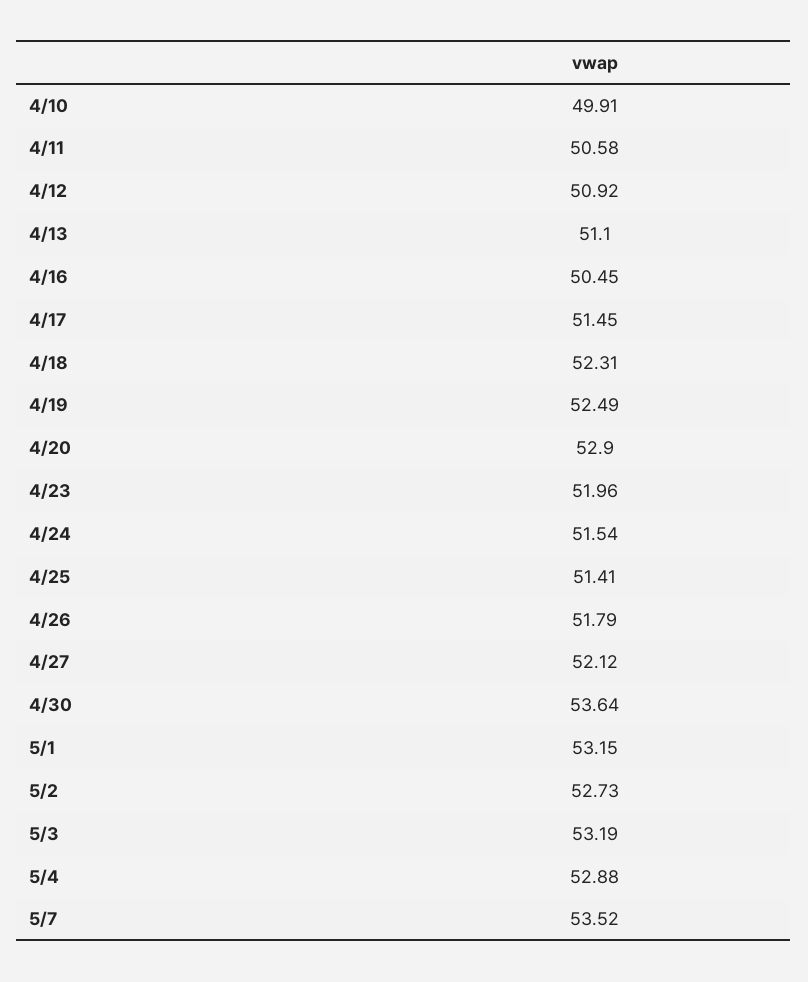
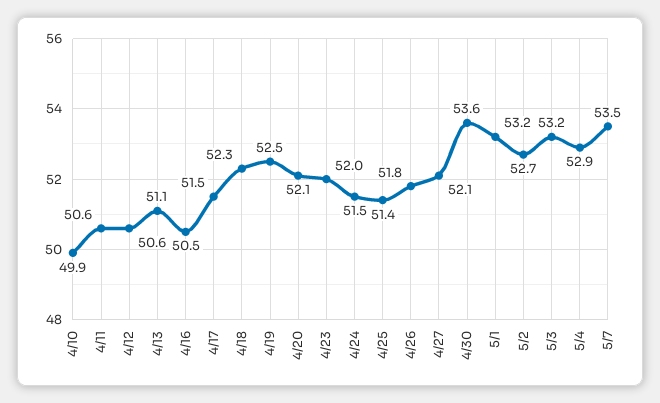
  {
    "4/10": 49.91,
    "4/11": 50.58,
-   "4/12": 50.92,
+   "4/12": 50.6,
    "4/13": 51.1,
    "4/16": 50.45,
    "4/17": 51.45,
    "4/18": 52.31,
    "4/19": 52.49,
-   "4/20": 52.9,
+   "4/20": 52.1,
    "4/23": 51.96,
    "4/24": 51.54,
    "4/25": 51.41,
    "4/26": 51.79,
    "4/27": 52.12,
    "4/30": 53.64,
    "5/1": 53.15,
    "5/2": 52.73,
    "5/3": 53.19,
    "5/4": 52.88,
    "5/7": 53.52
  }

